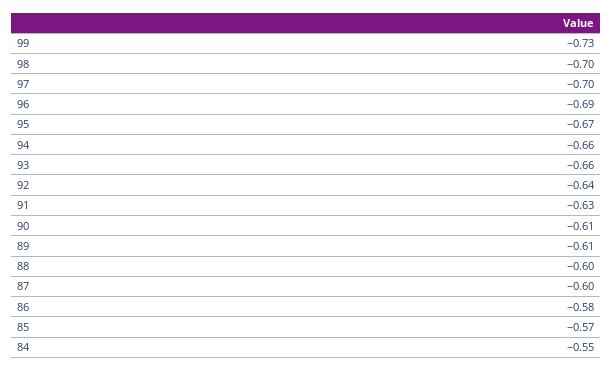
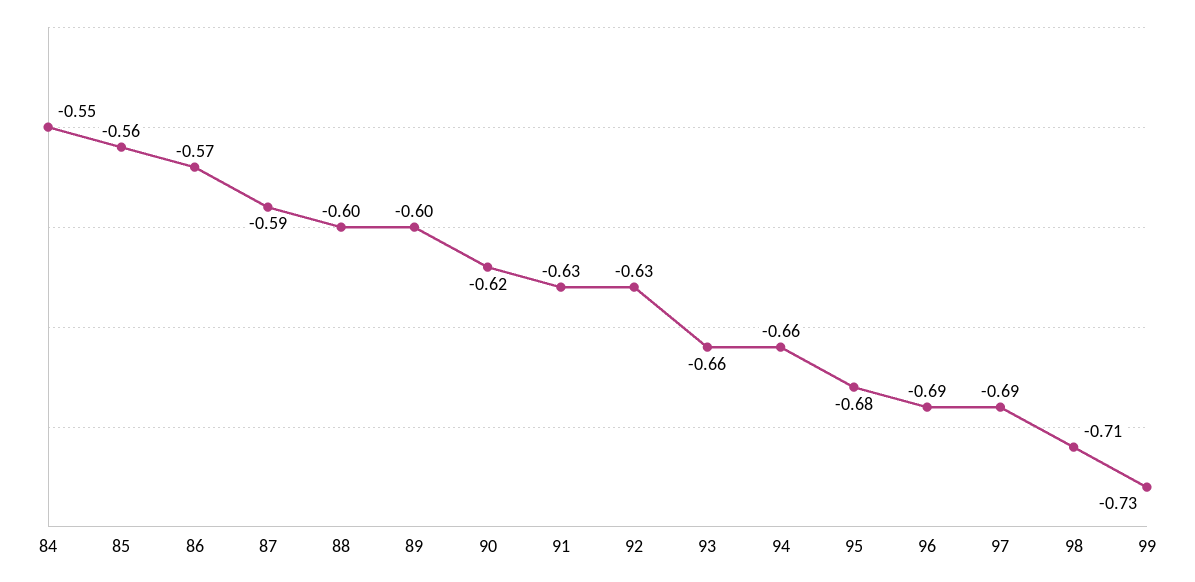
  {
    "99": -0.73,
-   "98": -0.7,
+   "98": -0.71,
-   "97": -0.7,
+   "97": -0.69,
    "96": -0.69,
-   "95": -0.67,
+   "95": -0.68,
    "94": -0.66,
    "93": -0.66,
-   "92": -0.64,
+   "92": -0.63,
    "91": -0.63,
-   "90": -0.61,
+   "90": -0.62,
-   "89": -0.61,
+   "89": -0.6,
    "88": -0.6,
-   "87": -0.6,
+   "87": -0.59,
-   "86": -0.58,
+   "86": -0.57,
-   "85": -0.57,
+   "85": -0.56,
    "84": -0.55
  }

